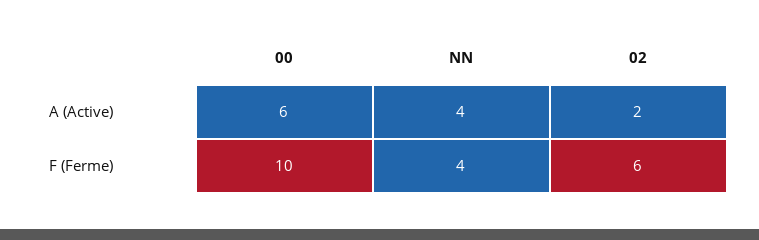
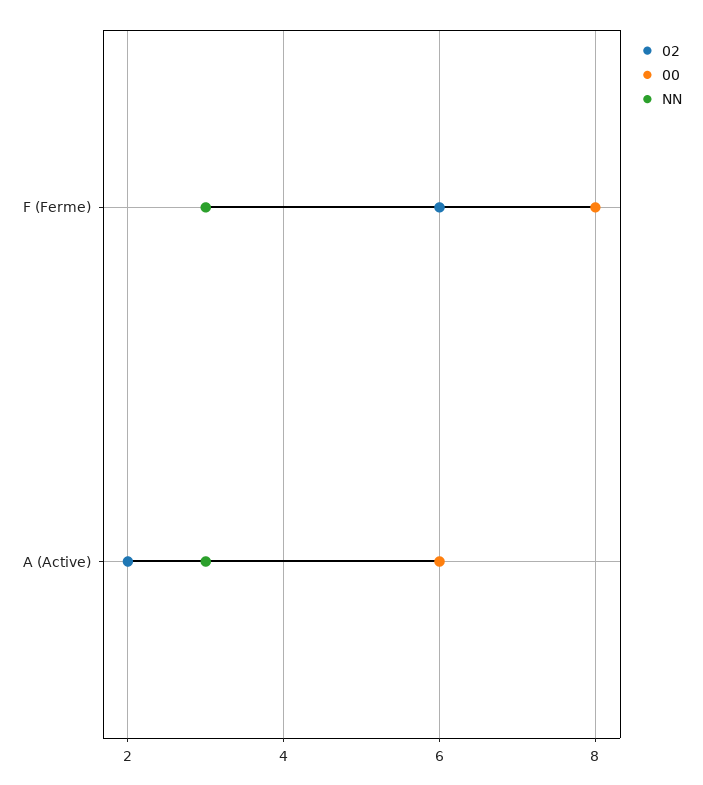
  {
    "00": {
      "A (Active)": 6,
-     "F (Ferme)": 10
+     "F (Ferme)": 8
    },
    "NN": {
-     "A (Active)": 4,
+     "A (Active)": 3,
-     "F (Ferme)": 4
+     "F (Ferme)": 3
    },
    "02": {
      "A (Active)": 2,
      "F (Ferme)": 6
    }
  }

